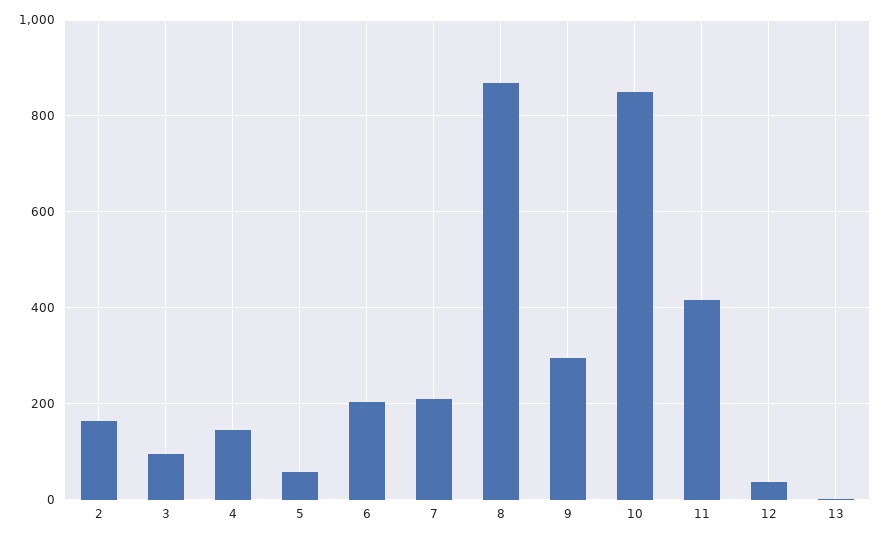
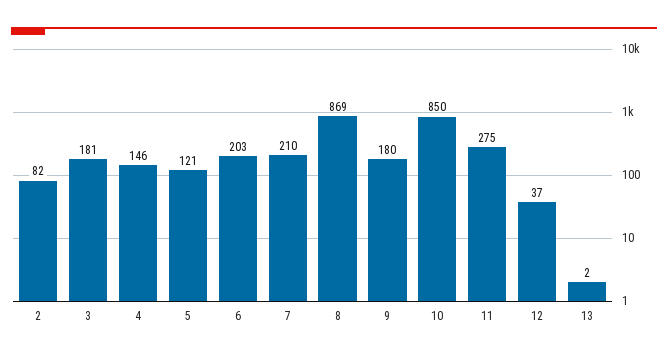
  {
-   "2": 160,
+   "2": 82,
-   "3": 100,
+   "3": 181,
    "4": 146,
-   "5": 60,
+   "5": 121,
    "6": 203,
    "7": 210,
    "8": 869,
-   "9": 300,
+   "9": 180,
    "10": 850,
-   "11": 420,
+   "11": 275,
    "12": 37,
    "13": 2
  }

